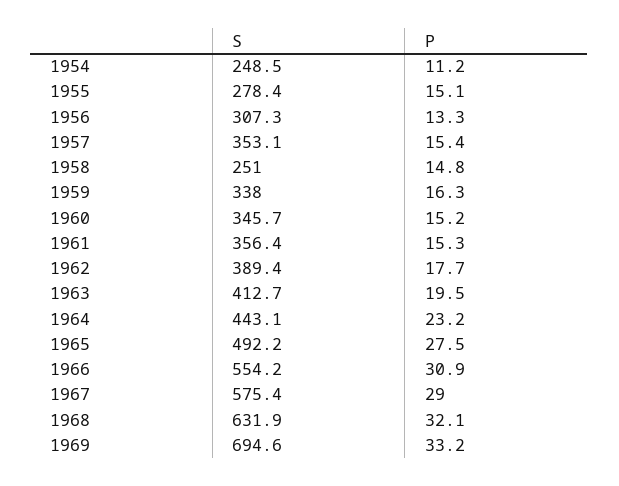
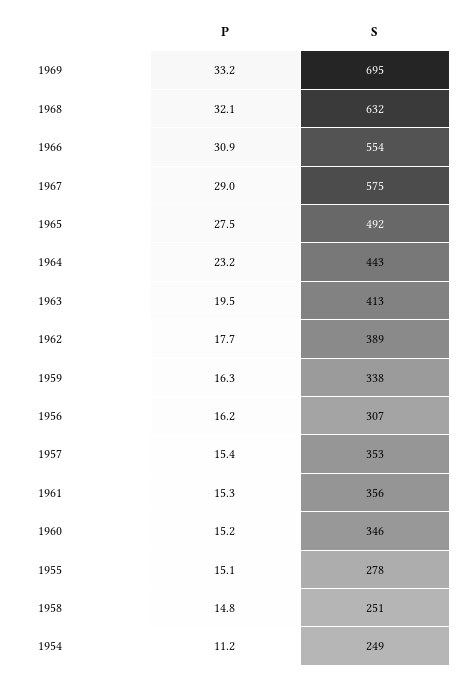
  {
    "S": {
      "1954": 248.5,
      "1955": 278.4,
      "1956": 307.3,
      "1957": 353.1,
      "1958": 251,
      "1959": 338,
      "1960": 345.7,
      "1961": 356.4,
      "1962": 389.4,
      "1963": 412.7,
      "1964": 443.1,
      "1965": 492.2,
      "1966": 554.2,
      "1967": 575.4,
      "1968": 631.9,
      "1969": 694.6
    },
    "P": {
      "1954": 11.2,
      "1955": 15.1,
-     "1956": 13.3,
+     "1956": 16.2,
      "1957": 15.4,
      "1958": 14.8,
      "1959": 16.3,
      "1960": 15.2,
      "1961": 15.3,
      "1962": 17.7,
      "1963": 19.5,
      "1964": 23.2,
      "1965": 27.5,
      "1966": 30.9,
      "1967": 29,
      "1968": 32.1,
      "1969": 33.2
    }
  }

